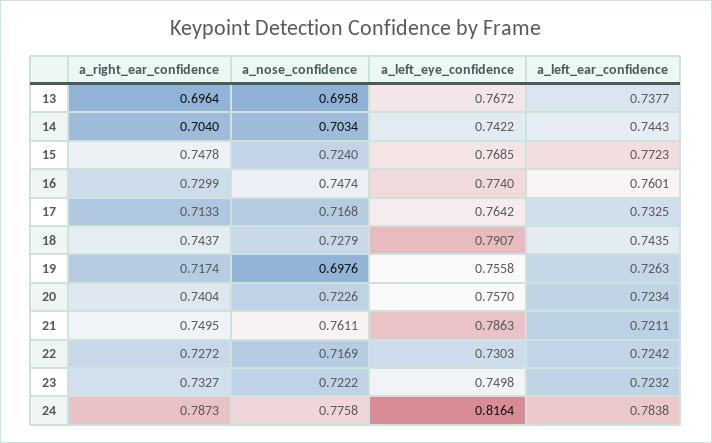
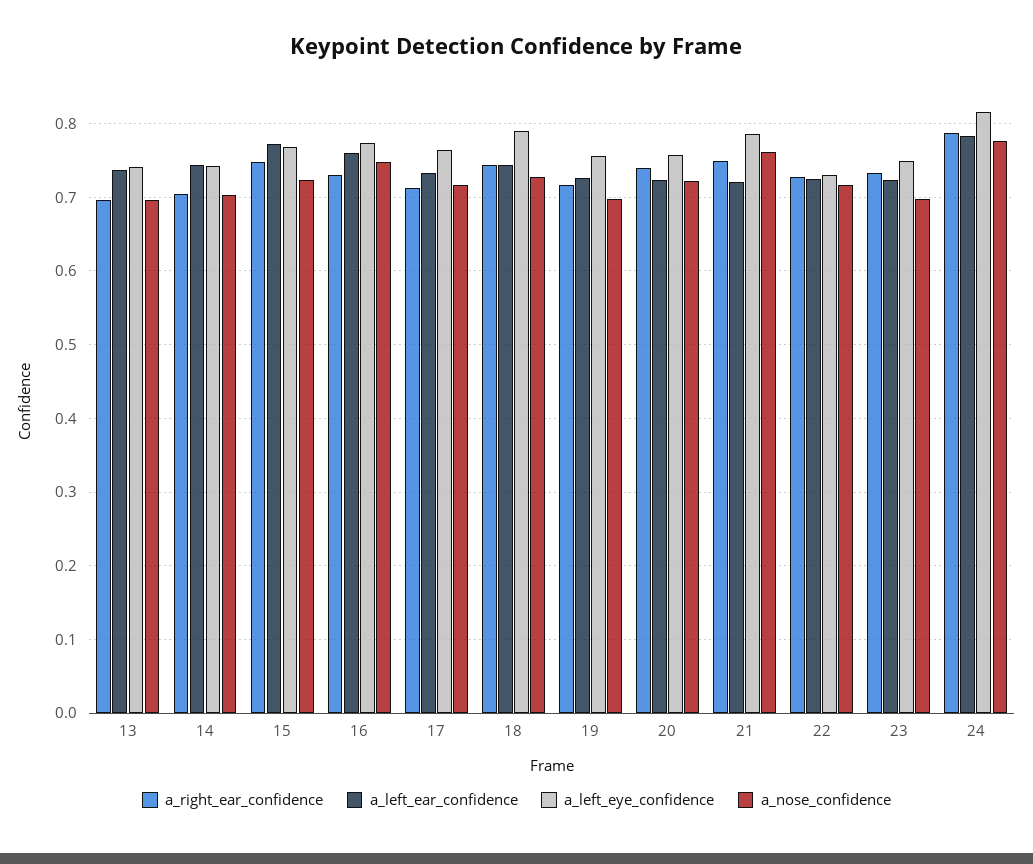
  {
    "a_right_ear_confidence": {
      "13": 0.6964,
      "14": 0.704,
      "15": 0.7478,
      "16": 0.7299,
      "17": 0.7133,
      "18": 0.7437,
      "19": 0.7174,
      "20": 0.7404,
      "21": 0.7495,
      "22": 0.7272,
      "23": 0.7327,
      "24": 0.7873
    },
    "a_nose_confidence": {
      "13": 0.6958,
      "14": 0.7034,
      "15": 0.724,
      "16": 0.7474,
      "17": 0.7168,
      "18": 0.7279,
      "19": 0.6976,
      "20": 0.7226,
      "21": 0.7611,
      "22": 0.7169,
-     "23": 0.7222,
+     "23": 0.7,
      "24": 0.7758
    },
    "a_left_eye_confidence": {
-     "13": 0.7672,
+     "13": 0.74,
      "14": 0.7422,
      "15": 0.7685,
      "16": 0.774,
      "17": 0.7642,
      "18": 0.7907,
      "19": 0.7558,
      "20": 0.757,
      "21": 0.7863,
      "22": 0.7303,
      "23": 0.7498,
      "24": 0.8164
    },
    "a_left_ear_confidence": {
      "13": 0.7377,
      "14": 0.7443,
      "15": 0.7723,
      "16": 0.7601,
      "17": 0.7325,
      "18": 0.7435,
      "19": 0.7263,
      "20": 0.7234,
      "21": 0.7211,
      "22": 0.7242,
      "23": 0.7232,
      "24": 0.7838
    }
  }

